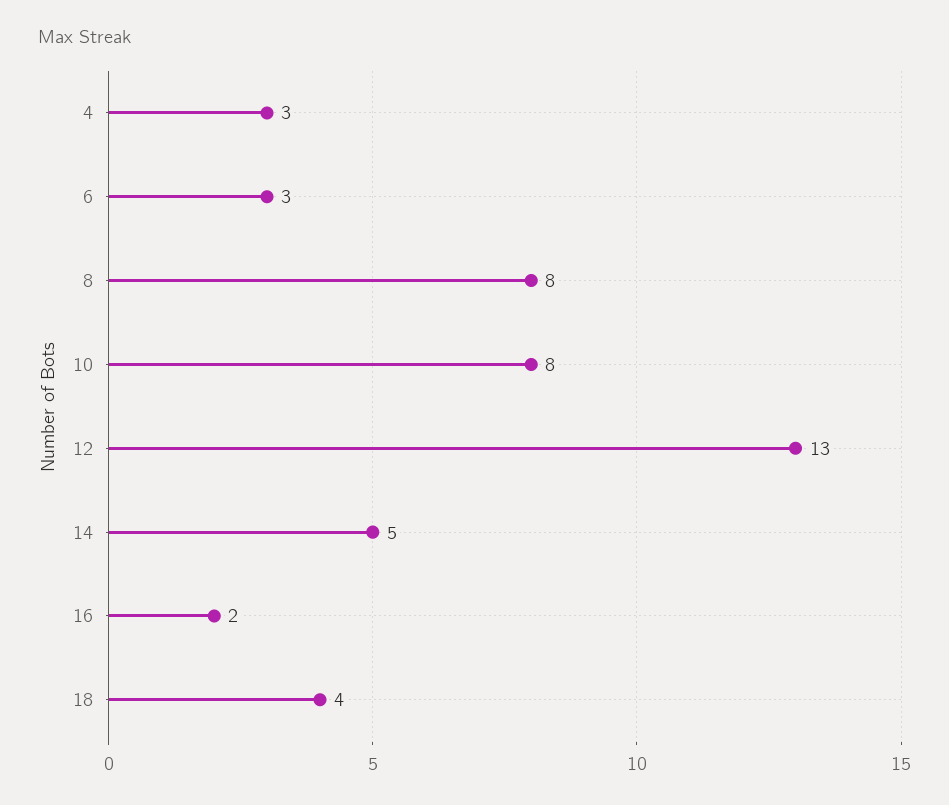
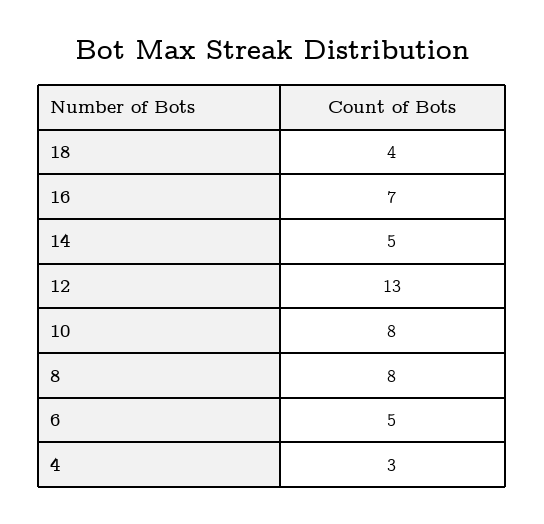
  {
    "4": 3,
-   "6": 3,
+   "6": 5,
    "8": 8,
    "10": 8,
    "12": 13,
    "14": 5,
-   "16": 2,
+   "16": 7,
    "18": 4
  }

